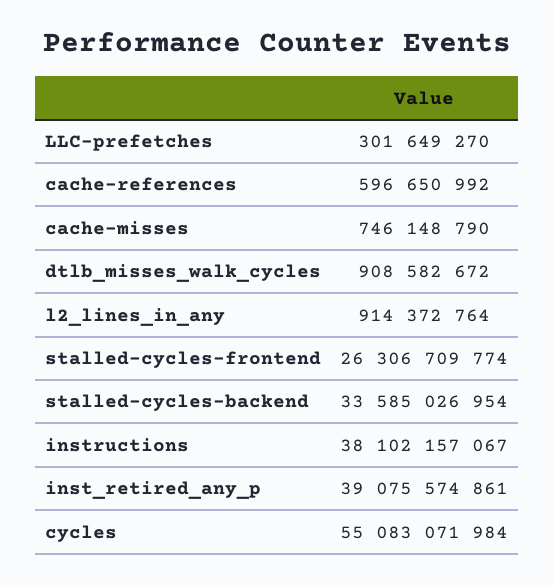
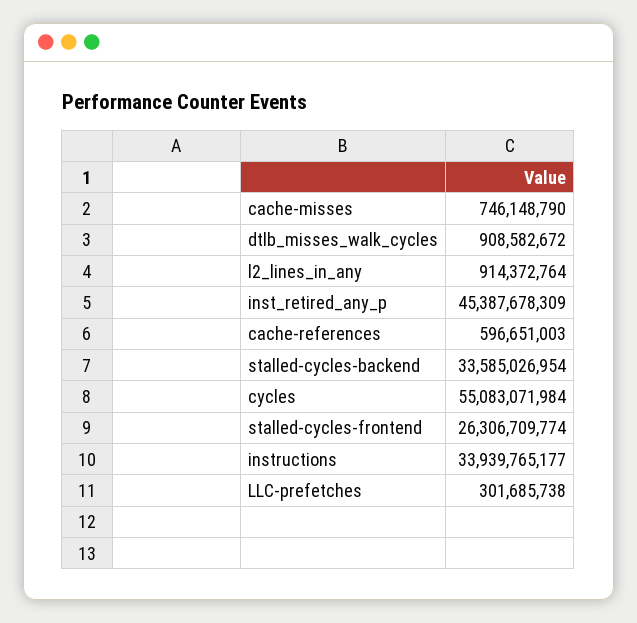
  {
-   "LLC-prefetches": 301649270,
+   "LLC-prefetches": 301685738,
-   "cache-references": 596650992,
+   "cache-references": 596651003,
    "cache-misses": 746148790,
    "dtlb_misses_walk_cycles": 908582672,
    "l2_lines_in_any": 914372764,
    "stalled-cycles-frontend": 26306709774,
    "stalled-cycles-backend": 33585026954,
-   "instructions": 38102157067,
+   "instructions": 33939765177,
-   "inst_retired_any_p": 39075574861,
+   "inst_retired_any_p": 45387678309,
    "cycles": 55083071984
  }

